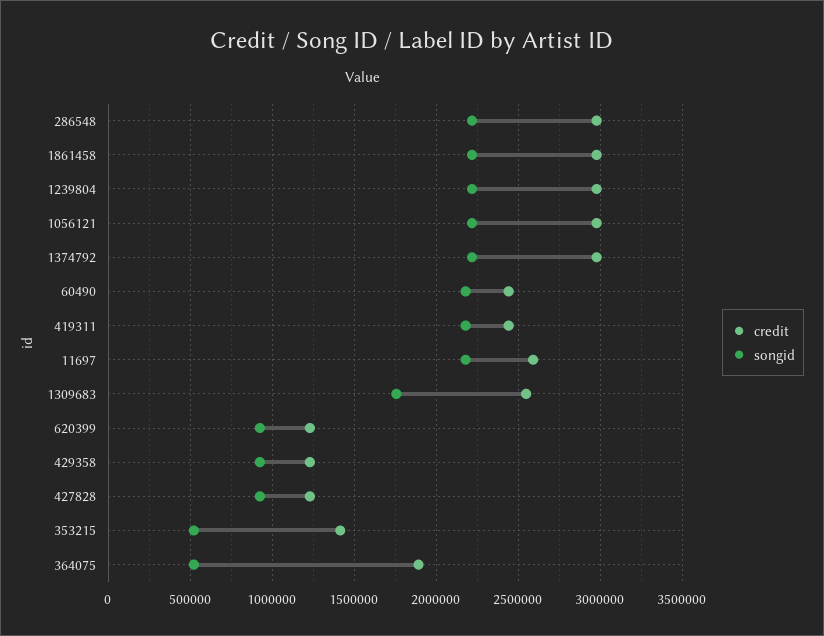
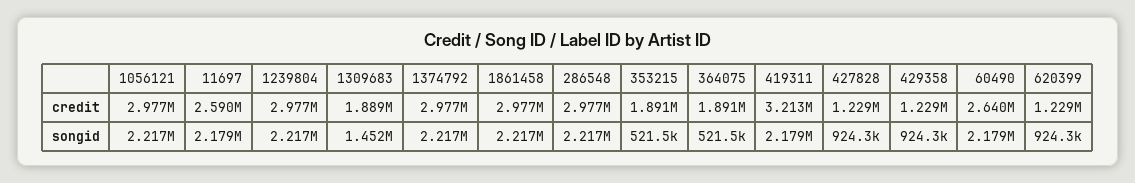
  {
    "credit": {
      "286548": 2977000,
      "1861458": 2977000,
      "1239804": 2977000,
      "1056121": 2977000,
      "1374792": 2977000,
-     "60490": 2450000,
+     "60490": 2640000,
-     "419311": 2450000,
+     "419311": 3213000,
      "11697": 2590000,
-     "1309683": 2550000,
+     "1309683": 1889000,
      "620399": 1229000,
      "429358": 1229000,
      "427828": 1229000,
-     "353215": 1400000,
+     "353215": 1891000,
      "364075": 1891000
    },
    "songid": {
      "286548": 2217000,
      "1861458": 2217000,
      "1239804": 2217000,
      "1056121": 2217000,
      "1374792": 2217000,
      "60490": 2179000,
      "419311": 2179000,
      "11697": 2179000,
-     "1309683": 1750000,
+     "1309683": 1452000,
      "620399": 924300,
      "429358": 924300,
      "427828": 924300,
      "353215": 521500,
      "364075": 521500
    }
  }

